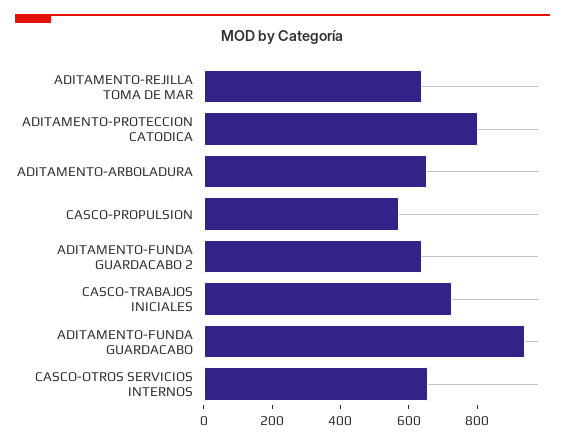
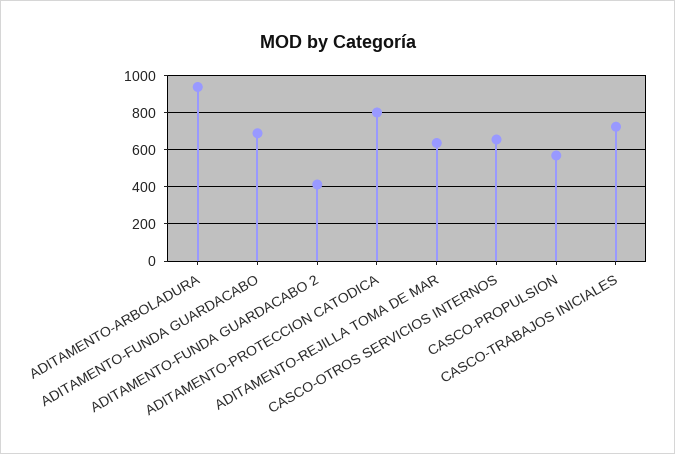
  {
    "ADITAMENTO-REJILLA TOMA DE MAR": 650,
    "ADITAMENTO-PROTECCION CATODICA": 800,
-   "ADITAMENTO-ARBOLADURA": 650,
+   "ADITAMENTO-ARBOLADURA": 950,
    "CASCO-PROPULSION": 550,
-   "ADITAMENTO-FUNDA GUARDACABO 2": 650,
+   "ADITAMENTO-FUNDA GUARDACABO 2": 400,
    "CASCO-TRABAJOS INICIALES": 750,
-   "ADITAMENTO-FUNDA GUARDACABO": 950,
+   "ADITAMENTO-FUNDA GUARDACABO": 700,
    "CASCO-OTROS SERVICIOS INTERNOS": 650
  }

